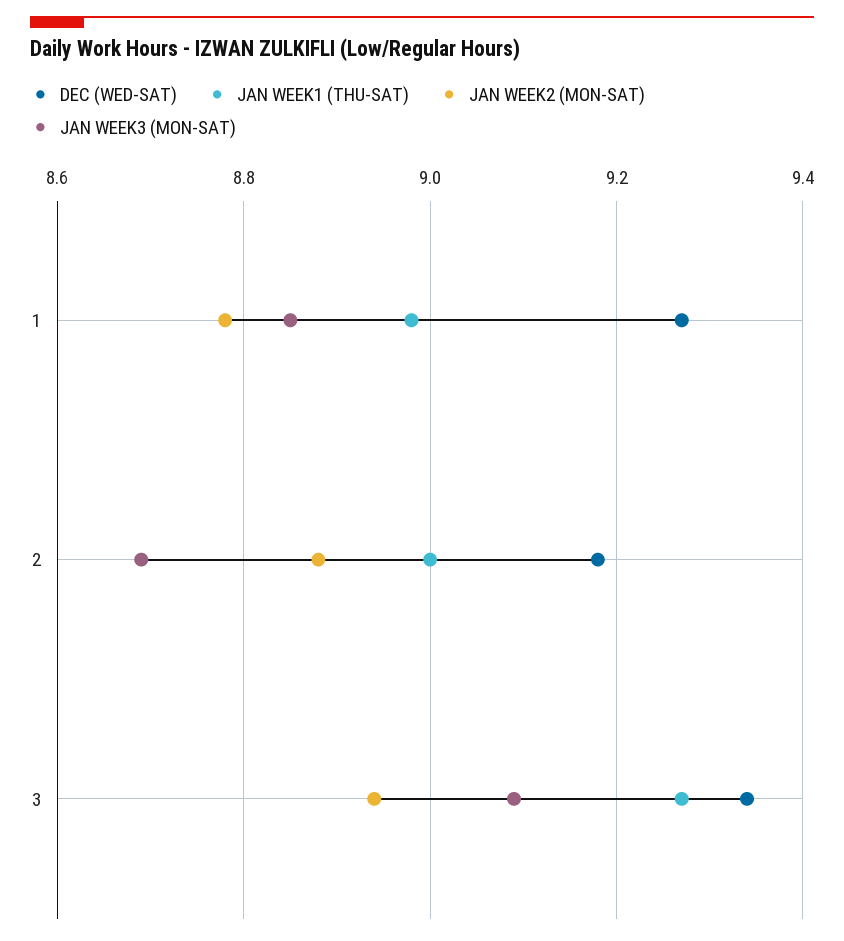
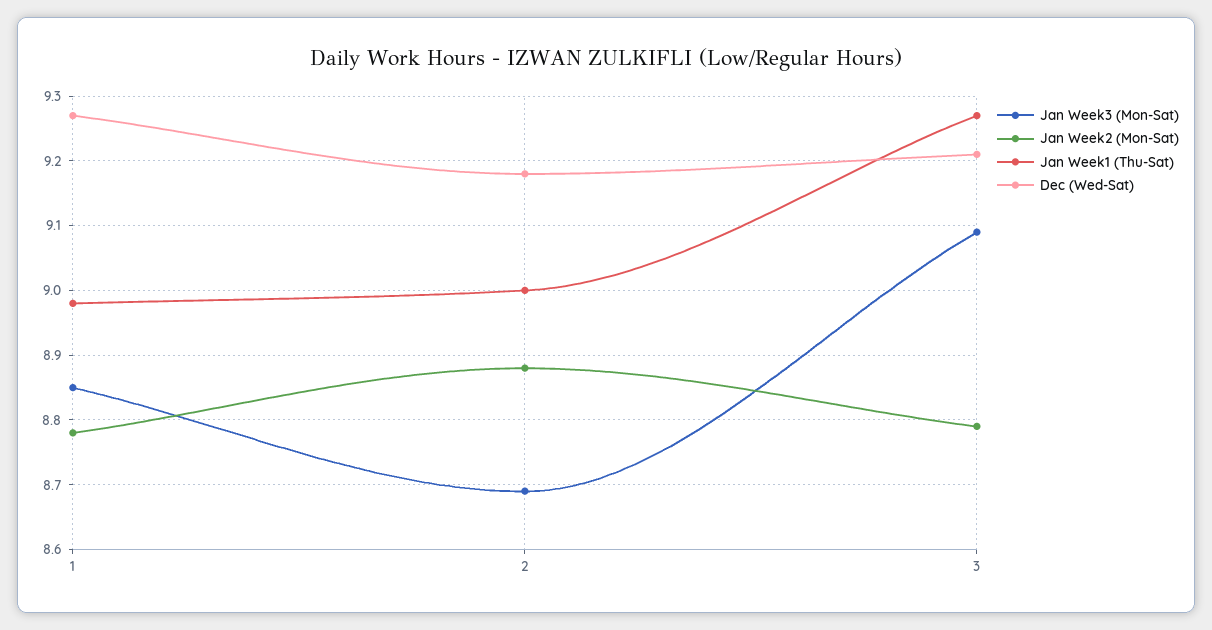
  {
    "DEC (WED-SAT)": {
      "1": 9.27,
      "2": 9.18,
-     "3": 9.35
+     "3": 9.21
    },
    "JAN WEEK1 (THU-SAT)": {
      "1": 8.98,
      "2": 9,
      "3": 9.27
    },
    "JAN WEEK2 (MON-SAT)": {
      "1": 8.78,
      "2": 8.88,
-     "3": 8.95
+     "3": 8.79
    },
    "JAN WEEK3 (MON-SAT)": {
      "1": 8.85,
      "2": 8.69,
      "3": 9.09
    }
  }

